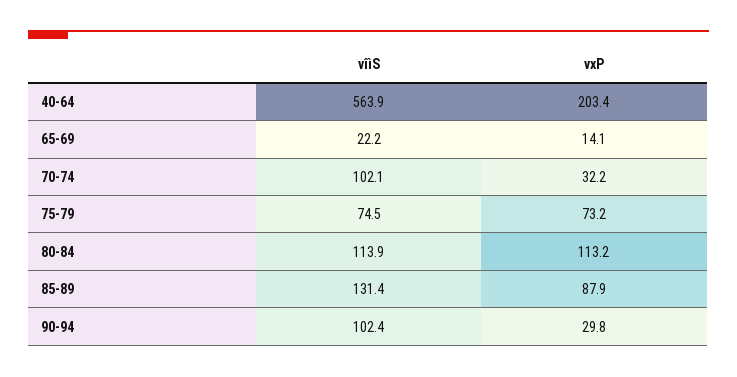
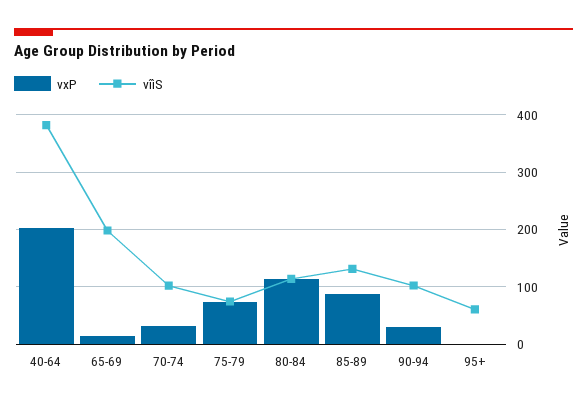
  {
    "vîìS": {
-     "40-64": 563.9,
+     "40-64": 380,
-     "65-69": 22.2,
+     "65-69": 200,
      "70-74": 102.1,
      "75-79": 74.5,
      "80-84": 113.9,
      "85-89": 131.4,
-     "90-94": 102.4
+     "90-94": 102.4,
+     "95+": 60
    },
    "vxP": {
      "40-64": 203.4,
      "65-69": 14.1,
      "70-74": 32.2,
      "75-79": 73.2,
      "80-84": 113.2,
      "85-89": 87.9,
-     "90-94": 29.8
+     "90-94": 29.8,
+     "95+": 0
    }
  }

